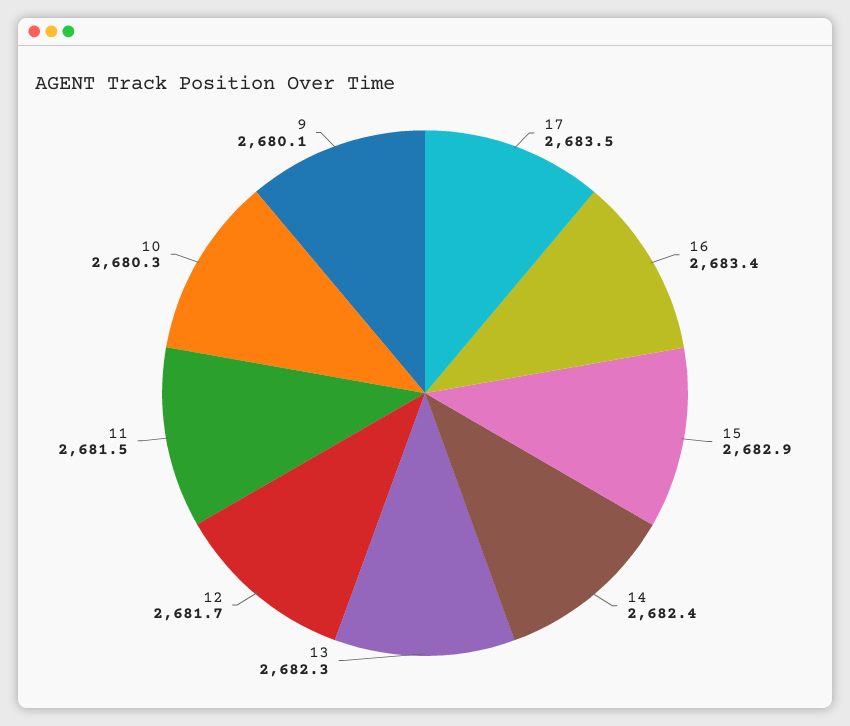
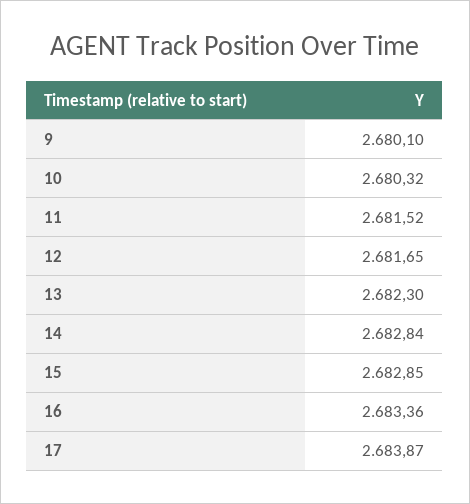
  {
-   "17": 2683.5,
+   "17": 2683.87,
    "16": 2683.36,
    "15": 2682.85,
-   "14": 2682.4,
+   "14": 2682.84,
    "13": 2682.3,
    "12": 2681.65,
    "11": 2681.52,
    "10": 2680.32,
    "9": 2680.1
  }

